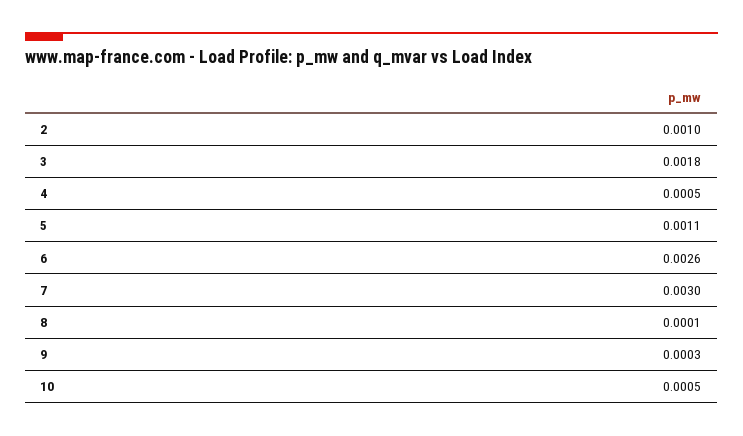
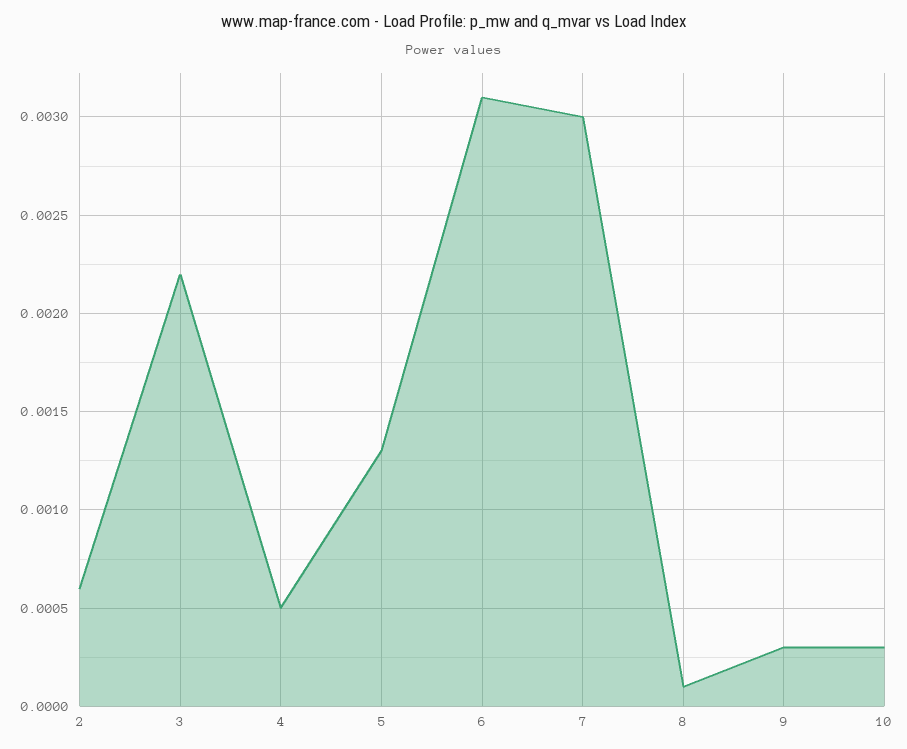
  {
-   "2": 0.001,
+   "2": 0.0006,
-   "3": 0.0018,
+   "3": 0.0022,
    "4": 0.0005,
-   "5": 0.0011,
+   "5": 0.0013,
-   "6": 0.0026,
+   "6": 0.0031,
    "7": 0.003,
    "8": 0.0001,
    "9": 0.0003,
-   "10": 0.0005
+   "10": 0.0003
  }

